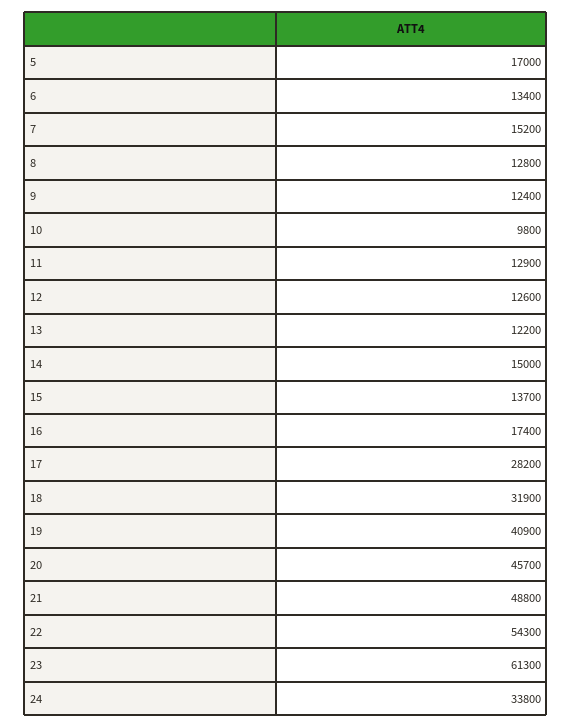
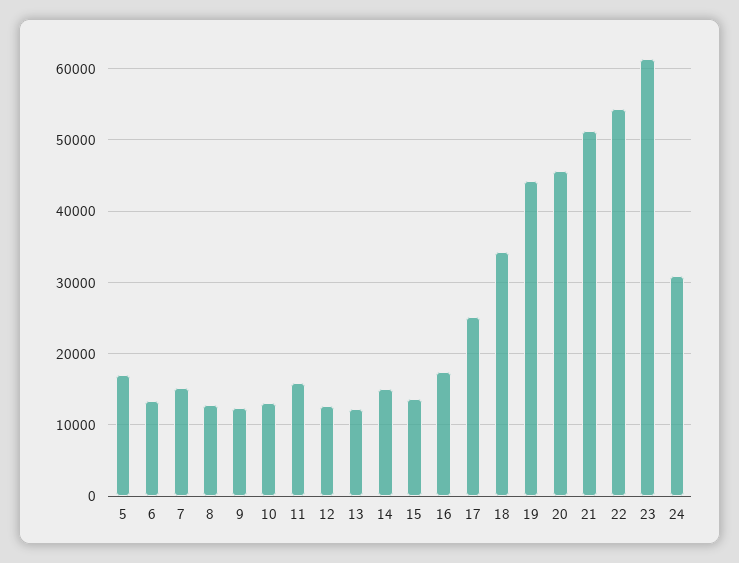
  {
    "5": 17000,
    "6": 13400,
    "7": 15200,
    "8": 12800,
    "9": 12400,
-   "10": 9800,
+   "10": 13000,
-   "11": 12900,
+   "11": 16000,
    "12": 12600,
    "13": 12200,
    "14": 15000,
    "15": 13700,
    "16": 17400,
-   "17": 28200,
+   "17": 25000,
-   "18": 31900,
+   "18": 34000,
-   "19": 40900,
+   "19": 44000,
    "20": 45700,
-   "21": 48800,
+   "21": 51000,
    "22": 54300,
    "23": 61300,
-   "24": 33800
+   "24": 31000
  }

